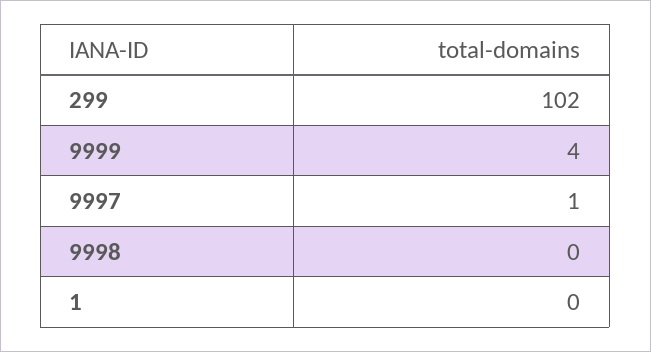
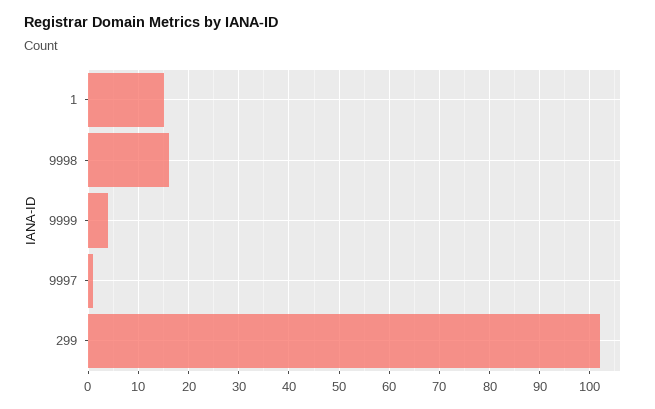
  {
    "299": 102,
    "9999": 4,
    "9997": 1,
-   "9998": 0,
+   "9998": 15,
-   "1": 0
+   "1": 15
  }

